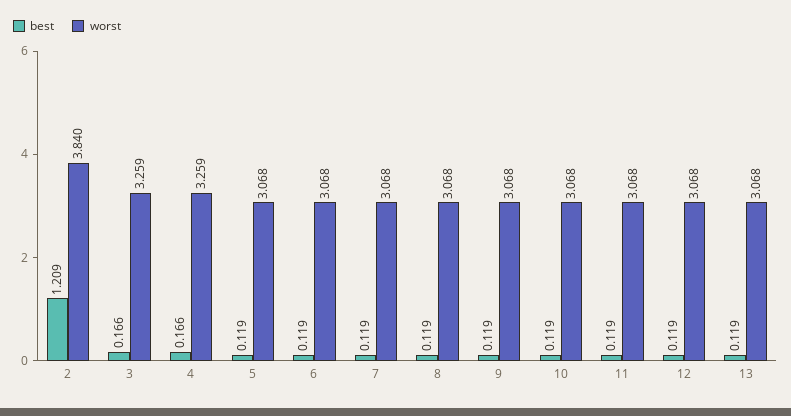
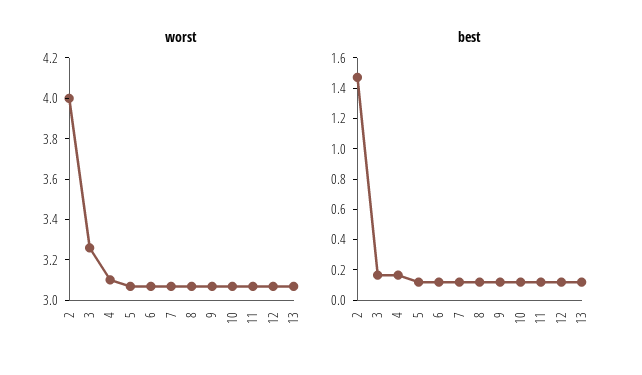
  {
    "best": {
-     "2": 1.209,
+     "2": 1.5,
      "3": 0.166,
      "4": 0.166,
      "5": 0.119,
      "6": 0.119,
      "7": 0.119,
      "8": 0.119,
      "9": 0.119,
      "10": 0.119,
      "11": 0.119,
      "12": 0.119,
      "13": 0.119
    },
    "worst": {
-     "2": 3.84,
+     "2": 4,
      "3": 3.259,
-     "4": 3.259,
+     "4": 3.1,
      "5": 3.068,
      "6": 3.068,
      "7": 3.068,
      "8": 3.068,
      "9": 3.068,
      "10": 3.068,
      "11": 3.068,
      "12": 3.068,
      "13": 3.068
    }
  }

